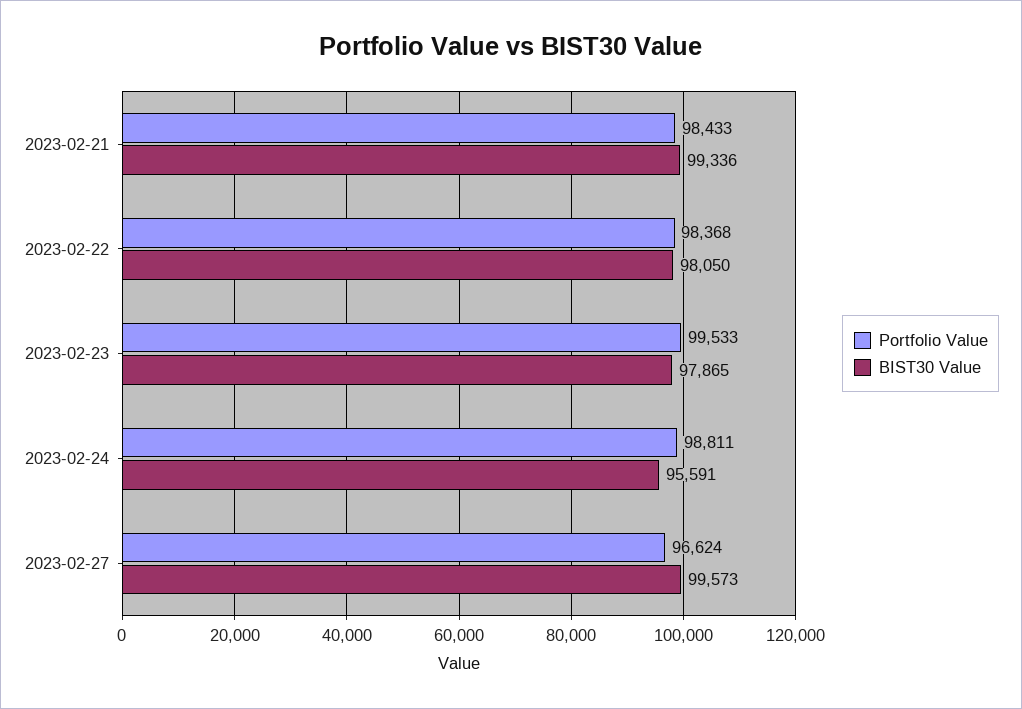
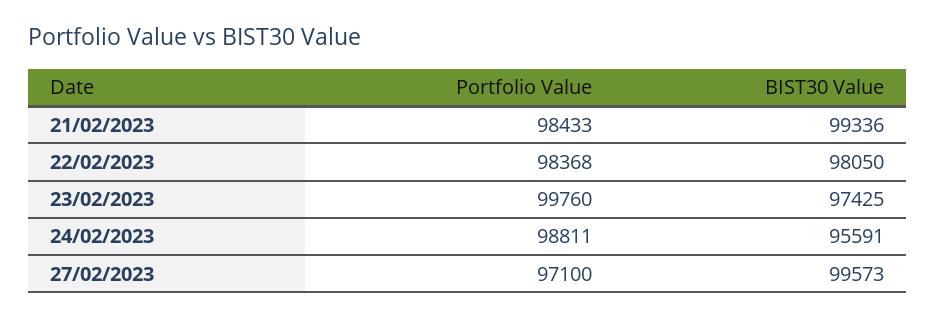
  {
    "Portfolio Value": {
      "2023-02-21": 98433,
      "2023-02-22": 98368,
-     "2023-02-23": 99533,
+     "2023-02-23": 99760,
      "2023-02-24": 98811,
-     "2023-02-27": 96624
+     "2023-02-27": 97100
    },
    "BIST30 Value": {
      "2023-02-21": 99336,
      "2023-02-22": 98050,
-     "2023-02-23": 97865,
+     "2023-02-23": 97425,
      "2023-02-24": 95591,
      "2023-02-27": 99573
    }
  }

